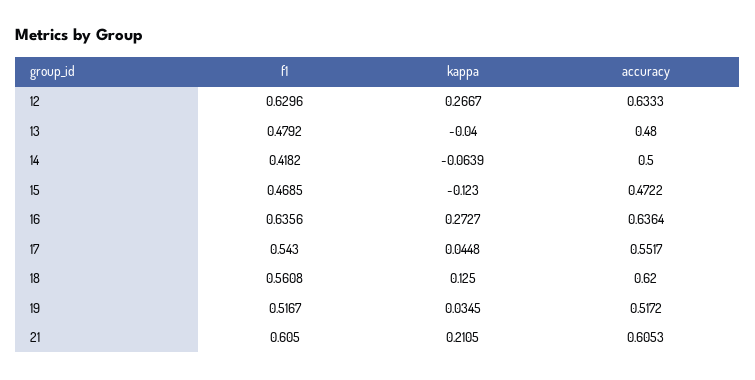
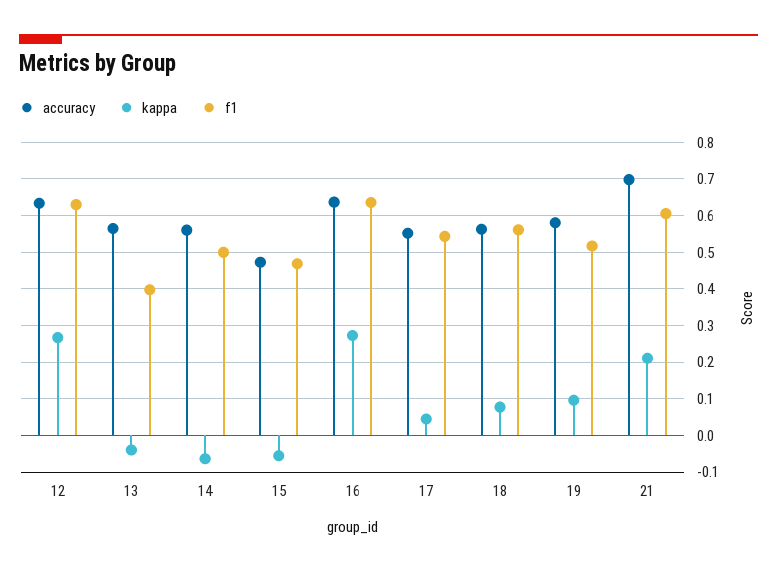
  {
    "f1": {
      "12": 0.6296,
-     "13": 0.4792,
+     "13": 0.4,
-     "14": 0.4182,
+     "14": 0.5,
      "15": 0.4685,
      "16": 0.6356,
      "17": 0.543,
      "18": 0.5608,
      "19": 0.5167,
      "21": 0.605
    },
    "kappa": {
      "12": 0.2667,
      "13": -0.04,
      "14": -0.0639,
-     "15": -0.123,
+     "15": -0.06,
      "16": 0.2727,
      "17": 0.0448,
-     "18": 0.125,
+     "18": 0.08,
-     "19": 0.0345,
+     "19": 0.1,
      "21": 0.2105
    },
    "accuracy": {
      "12": 0.6333,
-     "13": 0.48,
+     "13": 0.56,
-     "14": 0.5,
+     "14": 0.56,
      "15": 0.4722,
      "16": 0.6364,
      "17": 0.5517,
-     "18": 0.62,
+     "18": 0.56,
-     "19": 0.5172,
+     "19": 0.58,
-     "21": 0.6053
+     "21": 0.7
    }
  }

